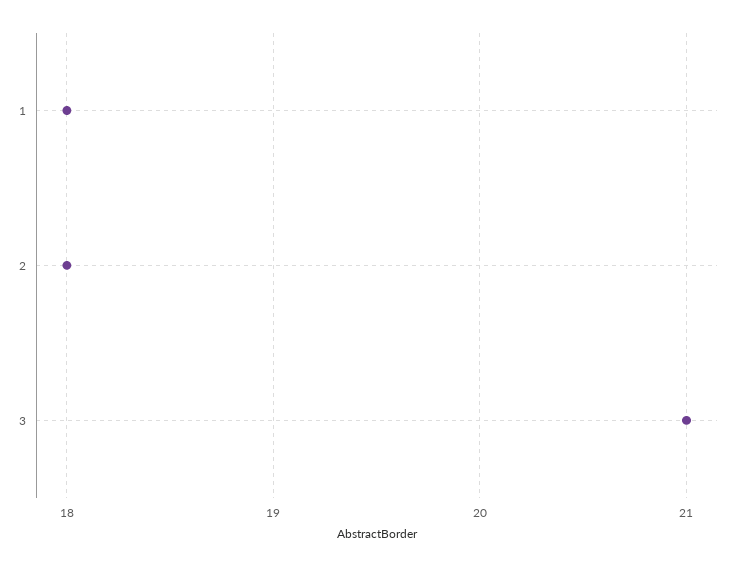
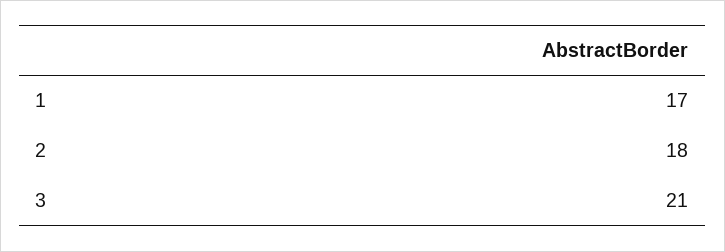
  {
-   "1": 18,
+   "1": 17,
    "2": 18,
    "3": 21
  }

